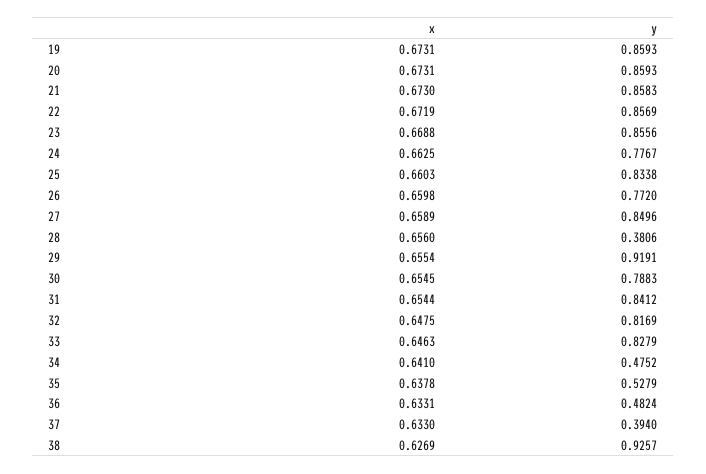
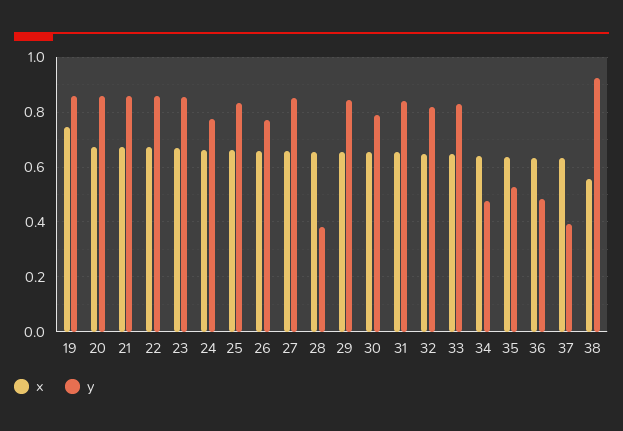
  {
    "x": {
-     "19": 0.6731,
+     "19": 0.75,
      "20": 0.6731,
      "21": 0.673,
      "22": 0.6719,
      "23": 0.6688,
      "24": 0.6625,
      "25": 0.6603,
      "26": 0.6598,
      "27": 0.6589,
      "28": 0.656,
      "29": 0.6554,
      "30": 0.6545,
      "31": 0.6544,
      "32": 0.6475,
      "33": 0.6463,
      "34": 0.641,
      "35": 0.6378,
      "36": 0.6331,
      "37": 0.633,
-     "38": 0.6269
+     "38": 0.55
    },
    "y": {
      "19": 0.8593,
      "20": 0.8593,
      "21": 0.8583,
      "22": 0.8569,
      "23": 0.8556,
      "24": 0.7767,
      "25": 0.8338,
      "26": 0.772,
      "27": 0.8496,
      "28": 0.3806,
-     "29": 0.9191,
+     "29": 0.85,
      "30": 0.7883,
      "31": 0.8412,
      "32": 0.8169,
      "33": 0.8279,
      "34": 0.4752,
      "35": 0.5279,
      "36": 0.4824,
      "37": 0.394,
      "38": 0.9257
    }
  }

